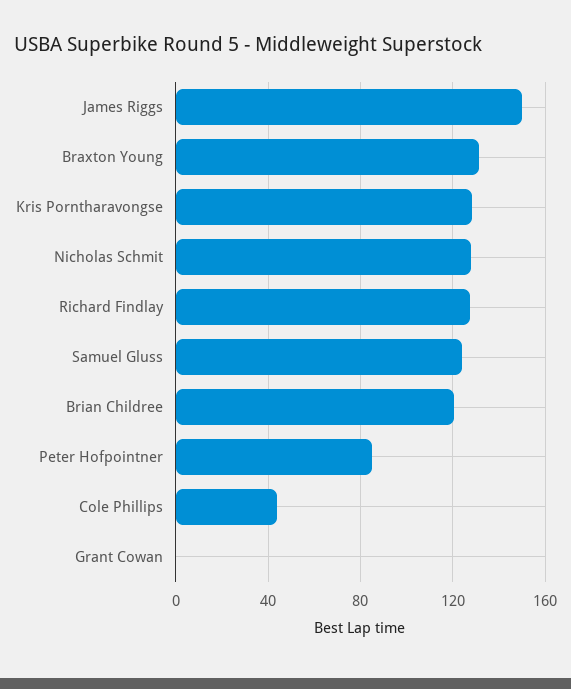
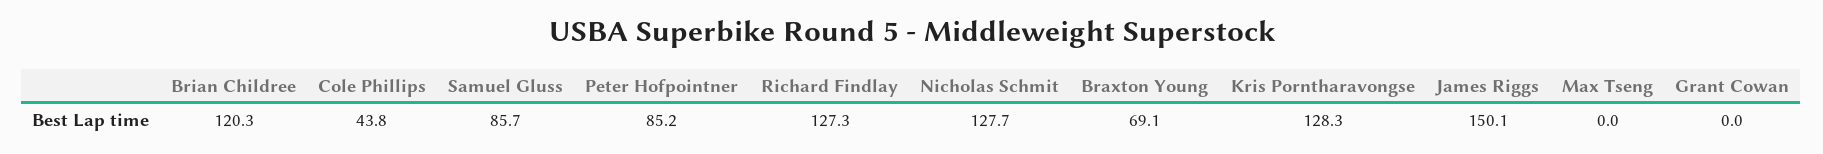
  {
    "James Riggs": 150.1,
-   "Braxton Young": 130,
+   "Braxton Young": 69.1,
    "Kris Porntharavongse": 128.3,
    "Nicholas Schmit": 127.7,
    "Richard Findlay": 127.3,
-   "Samuel Gluss": 125,
+   "Samuel Gluss": 85.7,
    "Brian Childree": 120.3,
    "Peter Hofpointner": 85.2,
    "Cole Phillips": 43.8,
-   "Grant Cowan": 0
+   "Grant Cowan": 0,
+   "Max Tseng": 0
  }

